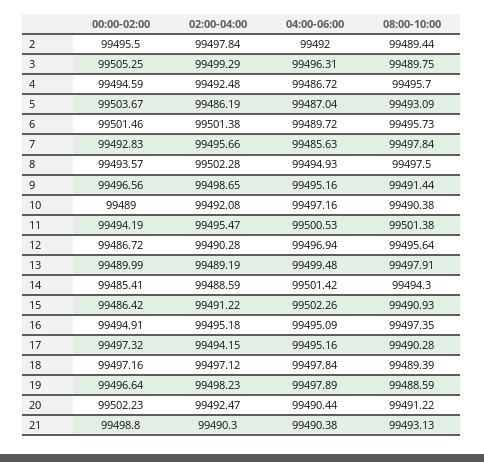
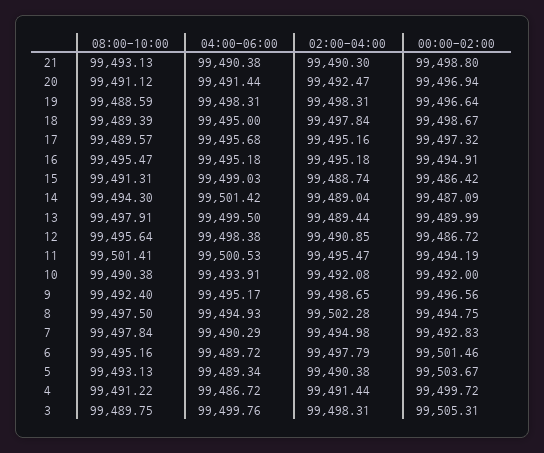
  {
    "00:00-02:00": {
-     "2": 99495.5,
-     "3": 99505.25,
+     "3": 99505.31,
-     "4": 99494.59,
+     "4": 99499.72,
      "5": 99503.67,
      "6": 99501.46,
      "7": 99492.83,
-     "8": 99493.57,
+     "8": 99494.75,
      "9": 99496.56,
-     "10": 99489,
+     "10": 99492,
      "11": 99494.19,
      "12": 99486.72,
      "13": 99489.99,
-     "14": 99485.41,
+     "14": 99487.09,
      "15": 99486.42,
      "16": 99494.91,
      "17": 99497.32,
-     "18": 99497.16,
+     "18": 99498.67,
      "19": 99496.64,
-     "20": 99502.23,
+     "20": 99496.94,
      "21": 99498.8
    },
    "02:00-04:00": {
-     "2": 99497.84,
-     "3": 99499.29,
+     "3": 99498.31,
-     "4": 99492.48,
+     "4": 99491.44,
-     "5": 99486.19,
+     "5": 99490.38,
-     "6": 99501.38,
+     "6": 99497.79,
-     "7": 99495.66,
+     "7": 99494.98,
      "8": 99502.28,
      "9": 99498.65,
      "10": 99492.08,
      "11": 99495.47,
-     "12": 99490.28,
+     "12": 99490.85,
-     "13": 99489.19,
+     "13": 99489.44,
-     "14": 99488.59,
+     "14": 99489.04,
-     "15": 99491.22,
+     "15": 99488.74,
      "16": 99495.18,
-     "17": 99494.15,
+     "17": 99495.16,
-     "18": 99497.12,
+     "18": 99497.84,
-     "19": 99498.23,
+     "19": 99498.31,
      "20": 99492.47,
      "21": 99490.3
    },
    "04:00-06:00": {
-     "2": 99492,
-     "3": 99496.31,
+     "3": 99499.76,
      "4": 99486.72,
-     "5": 99487.04,
+     "5": 99489.34,
      "6": 99489.72,
-     "7": 99485.63,
+     "7": 99490.29,
      "8": 99494.93,
-     "9": 99495.16,
+     "9": 99495.17,
-     "10": 99497.16,
+     "10": 99493.91,
      "11": 99500.53,
-     "12": 99496.94,
+     "12": 99498.38,
-     "13": 99499.48,
+     "13": 99499.5,
      "14": 99501.42,
-     "15": 99502.26,
+     "15": 99499.03,
-     "16": 99495.09,
+     "16": 99495.18,
-     "17": 99495.16,
+     "17": 99495.68,
-     "18": 99497.84,
+     "18": 99495,
-     "19": 99497.89,
+     "19": 99498.31,
-     "20": 99490.44,
+     "20": 99491.44,
      "21": 99490.38
    },
    "08:00-10:00": {
-     "2": 99489.44,
      "3": 99489.75,
-     "4": 99495.7,
+     "4": 99491.22,
-     "5": 99493.09,
+     "5": 99493.13,
-     "6": 99495.73,
+     "6": 99495.16,
      "7": 99497.84,
      "8": 99497.5,
-     "9": 99491.44,
+     "9": 99492.4,
      "10": 99490.38,
-     "11": 99501.38,
+     "11": 99501.41,
      "12": 99495.64,
      "13": 99497.91,
      "14": 99494.3,
-     "15": 99490.93,
+     "15": 99491.31,
-     "16": 99497.35,
+     "16": 99495.47,
-     "17": 99490.28,
+     "17": 99489.57,
      "18": 99489.39,
      "19": 99488.59,
-     "20": 99491.22,
+     "20": 99491.12,
      "21": 99493.13
    }
  }

